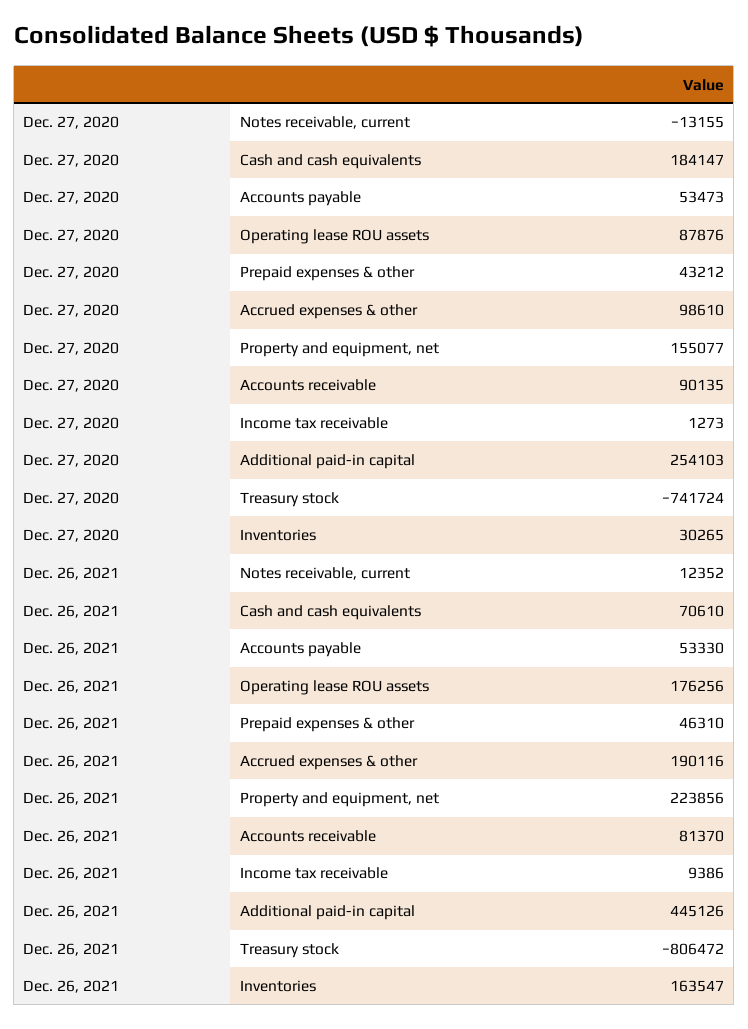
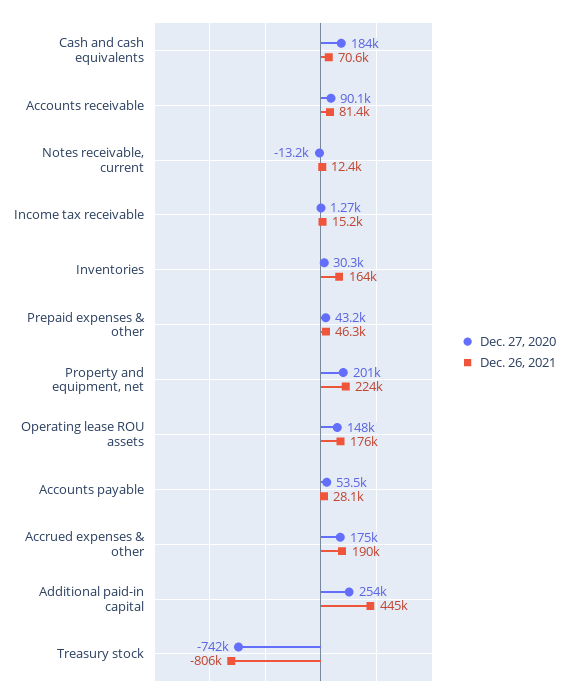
  {
    "Dec. 27, 2020": {
      "Notes receivable, current": -13155,
      "Cash and cash equivalents": 184147,
      "Accounts payable": 53473,
-     "Operating lease ROU assets": 87876,
+     "Operating lease ROU assets": 148000,
      "Prepaid expenses & other": 43212,
-     "Accrued expenses & other": 98610,
+     "Accrued expenses & other": 175000,
-     "Property and equipment, net": 155077,
+     "Property and equipment, net": 201000,
      "Accounts receivable": 90135,
      "Income tax receivable": 1273,
      "Additional paid-in capital": 254103,
      "Treasury stock": -741724,
      "Inventories": 30265
    },
    "Dec. 26, 2021": {
      "Notes receivable, current": 12352,
      "Cash and cash equivalents": 70610,
-     "Accounts payable": 53330,
+     "Accounts payable": 28100,
      "Operating lease ROU assets": 176256,
      "Prepaid expenses & other": 46310,
      "Accrued expenses & other": 190116,
      "Property and equipment, net": 223856,
      "Accounts receivable": 81370,
-     "Income tax receivable": 9386,
+     "Income tax receivable": 15200,
      "Additional paid-in capital": 445126,
      "Treasury stock": -806472,
      "Inventories": 163547
    }
  }

